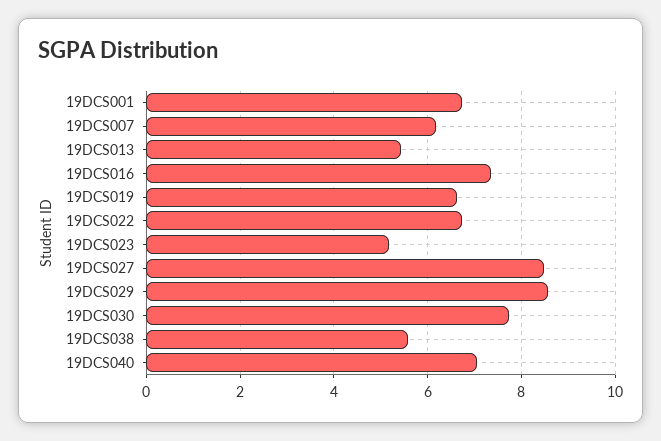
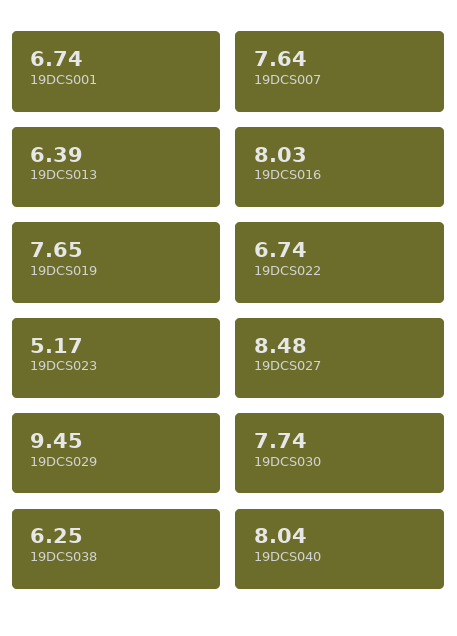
  {
    "19DCS001": 6.74,
-   "19DCS007": 6.2,
+   "19DCS007": 7.64,
-   "19DCS013": 5.4,
+   "19DCS013": 6.39,
-   "19DCS016": 7.4,
+   "19DCS016": 8.03,
-   "19DCS019": 6.6,
+   "19DCS019": 7.65,
    "19DCS022": 6.74,
    "19DCS023": 5.17,
    "19DCS027": 8.48,
-   "19DCS029": 8.6,
+   "19DCS029": 9.45,
    "19DCS030": 7.74,
-   "19DCS038": 5.6,
+   "19DCS038": 6.25,
-   "19DCS040": 7
+   "19DCS040": 8.04
  }

